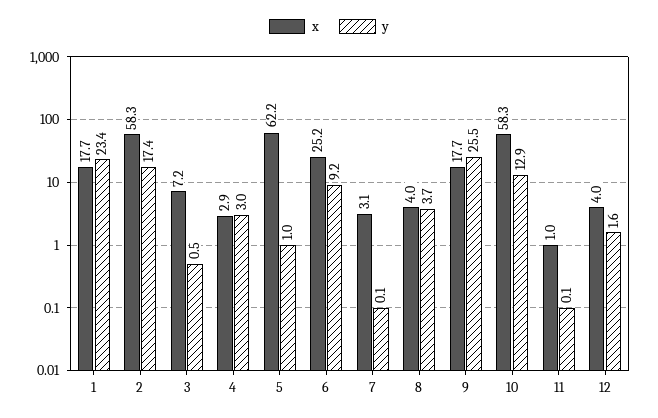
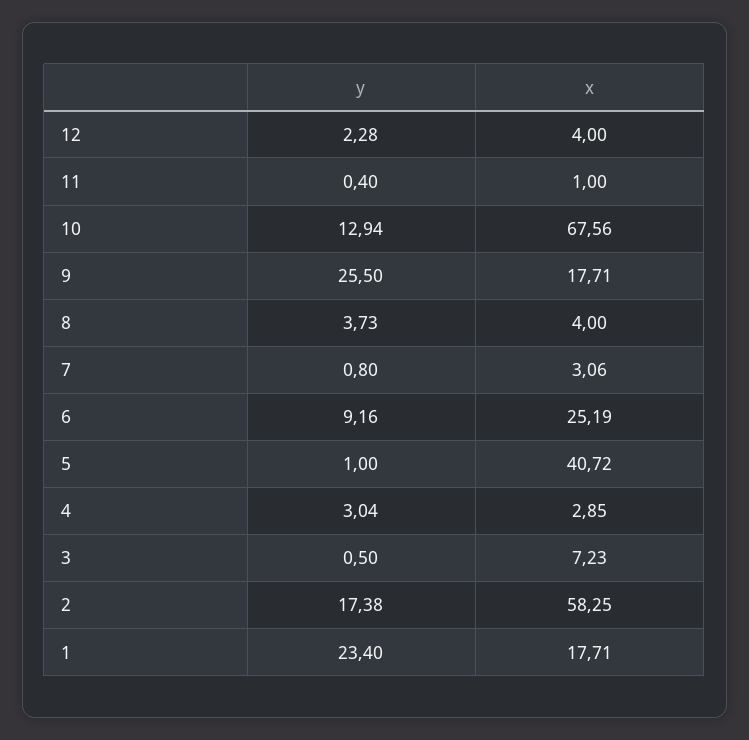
  {
    "x": {
      "1": 17.71,
      "2": 58.25,
      "3": 7.23,
      "4": 2.85,
-     "5": 62.2,
+     "5": 40.72,
      "6": 25.19,
      "7": 3.06,
      "8": 4,
      "9": 17.71,
-     "10": 58.3,
+     "10": 67.56,
      "11": 1,
      "12": 4
    },
    "y": {
      "1": 23.4,
      "2": 17.38,
      "3": 0.5,
      "4": 3.04,
      "5": 1,
      "6": 9.16,
-     "7": 0.1,
+     "7": 0.8,
      "8": 3.73,
      "9": 25.5,
      "10": 12.94,
-     "11": 0.1,
+     "11": 0.4,
-     "12": 1.6
+     "12": 2.28
    }
  }

